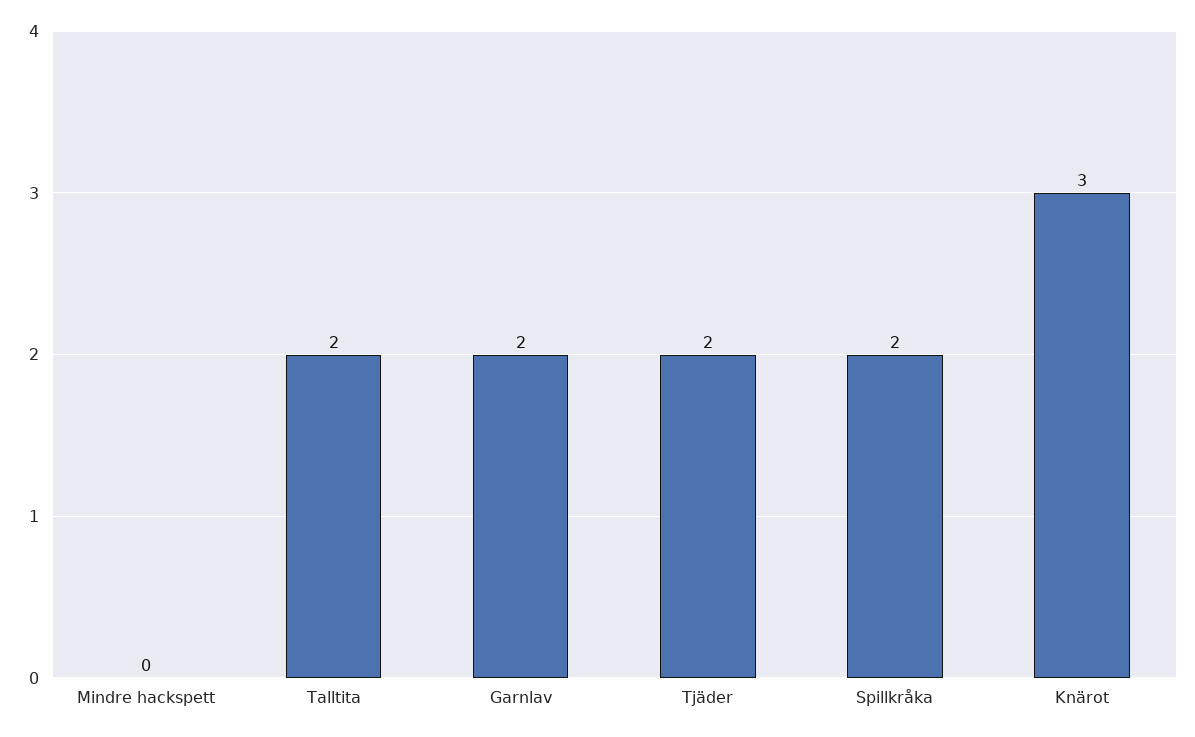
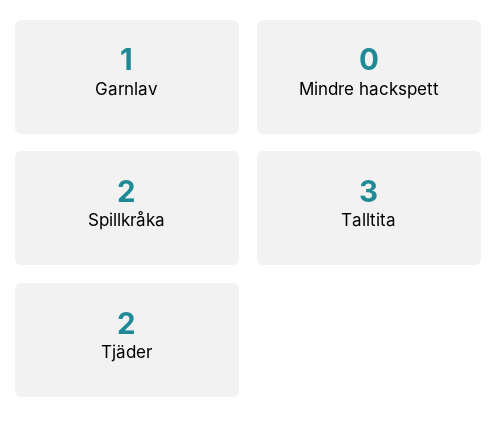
  {
    "Mindre hackspett": 0,
-   "Talltita": 2,
+   "Talltita": 3,
-   "Garnlav": 2,
+   "Garnlav": 1,
    "Tjäder": 2,
-   "Spillkråka": 2,
+   "Spillkråka": 2
-   "Knärot": 3
  }

